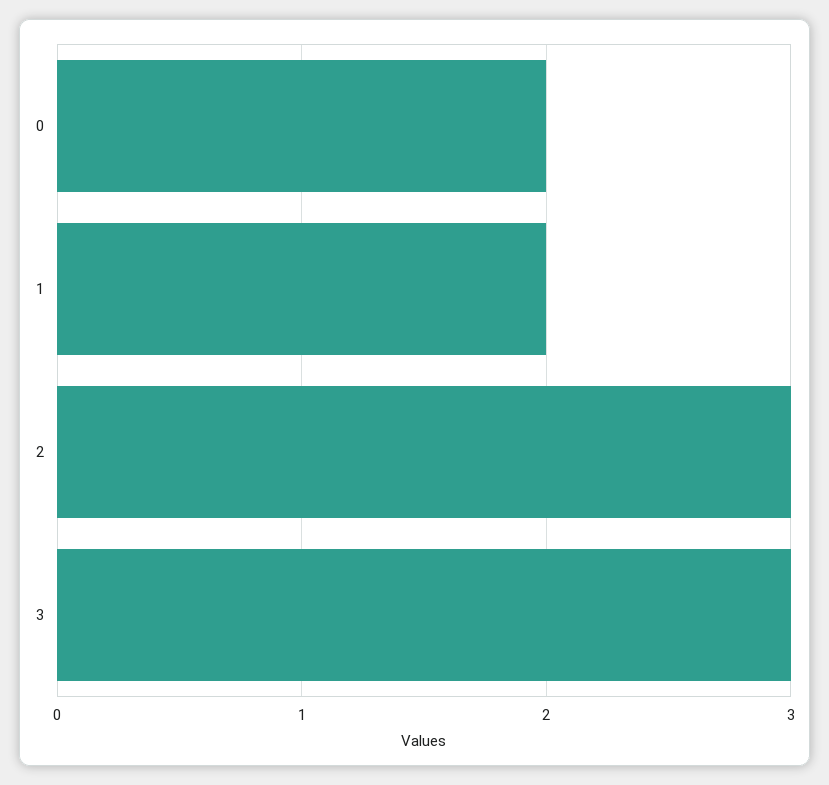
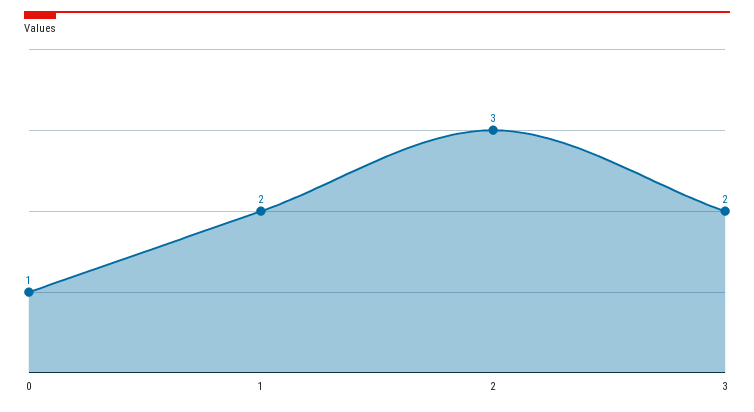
  {
-   "0": 2,
+   "0": 1,
    "1": 2,
    "2": 3,
-   "3": 3
+   "3": 2
  }

